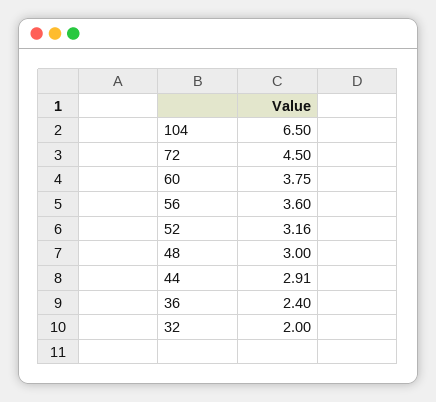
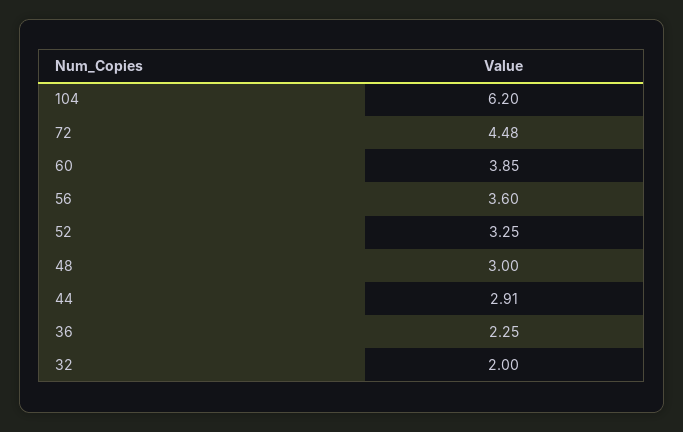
  {
-   "104": 6.5,
+   "104": 6.2,
-   "72": 4.5,
+   "72": 4.48,
-   "60": 3.75,
+   "60": 3.85,
    "56": 3.6,
-   "52": 3.16,
+   "52": 3.25,
    "48": 3,
    "44": 2.91,
-   "36": 2.4,
+   "36": 2.25,
    "32": 2
  }

